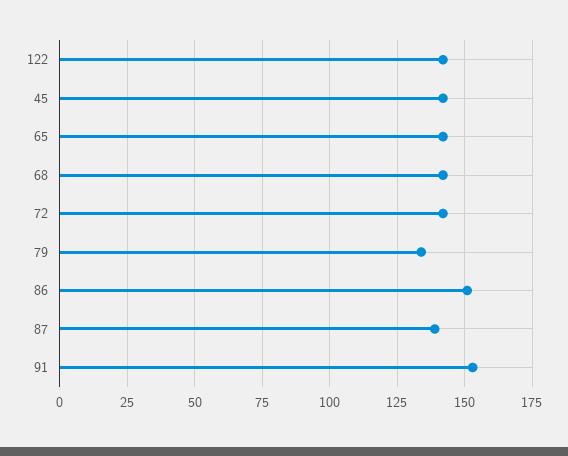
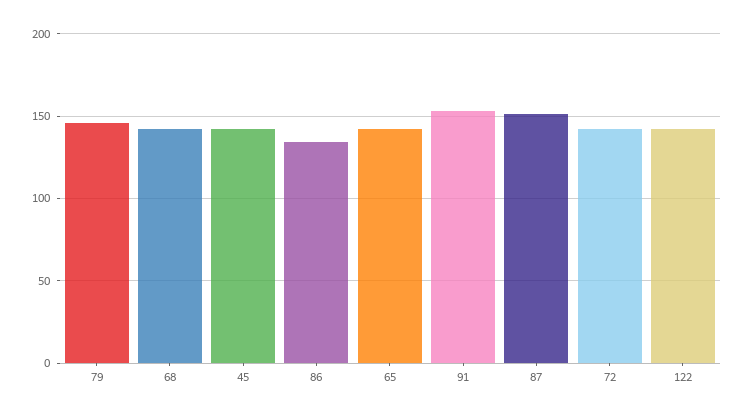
  {
    "122": 140,
    "45": 140,
    "65": 140,
    "68": 140,
    "72": 140,
-   "79": 135,
+   "79": 145,
-   "86": 150,
+   "86": 135,
-   "87": 140,
+   "87": 150,
    "91": 155
  }

